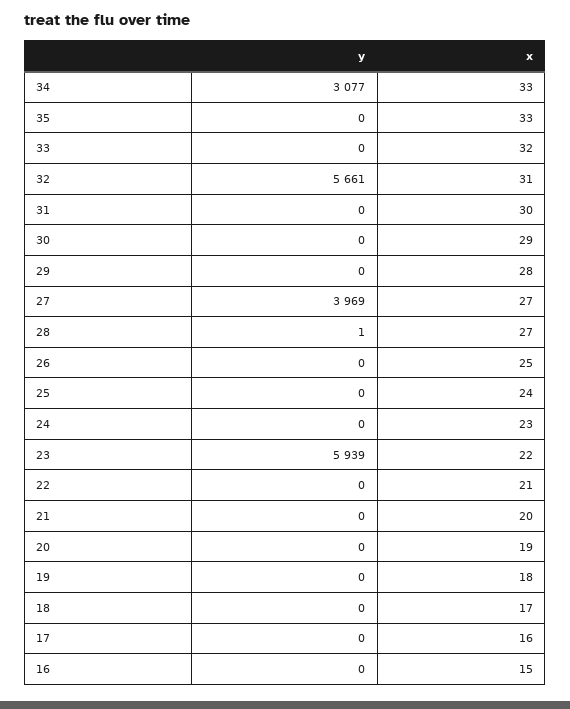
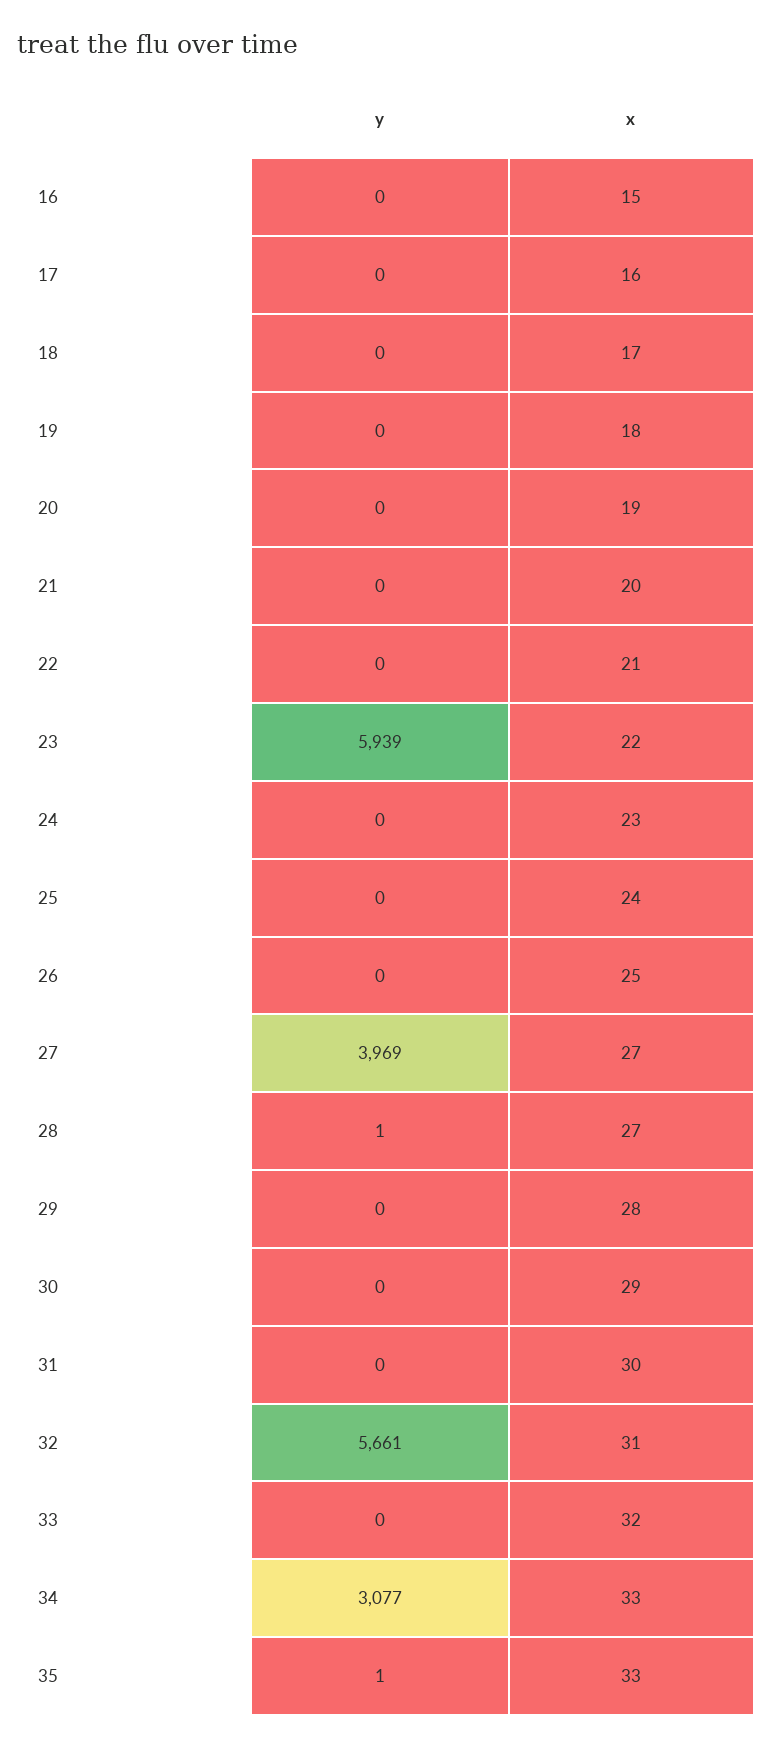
  {
    "y": {
      "34": 3077,
-     "35": 0,
+     "35": 1,
      "33": 0,
      "32": 5661,
      "31": 0,
      "30": 0,
      "29": 0,
      "27": 3969,
      "28": 1,
      "26": 0,
      "25": 0,
      "24": 0,
      "23": 5939,
      "22": 0,
      "21": 0,
      "20": 0,
      "19": 0,
      "18": 0,
      "17": 0,
      "16": 0
    },
    "x": {
      "34": 33,
      "35": 33,
      "33": 32,
      "32": 31,
      "31": 30,
      "30": 29,
      "29": 28,
      "27": 27,
      "28": 27,
      "26": 25,
      "25": 24,
      "24": 23,
      "23": 22,
      "22": 21,
      "21": 20,
      "20": 19,
      "19": 18,
      "18": 17,
      "17": 16,
      "16": 15
    }
  }

